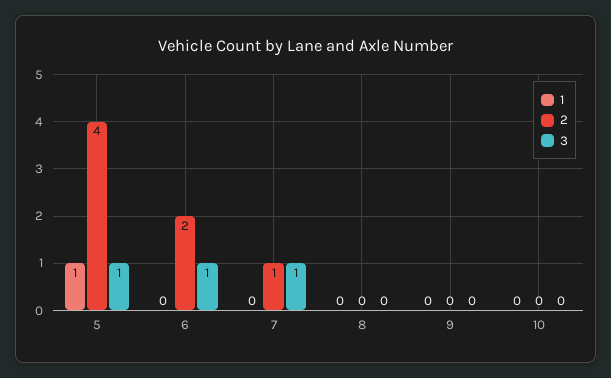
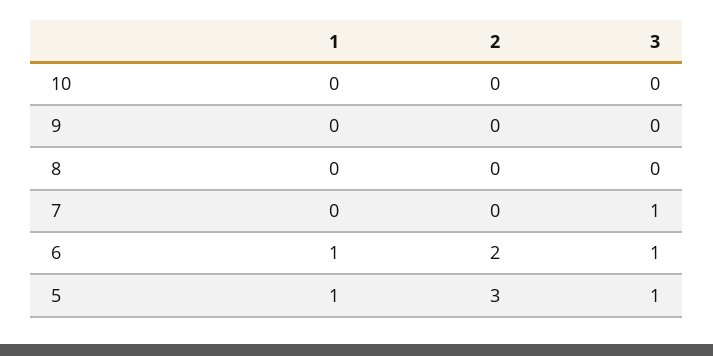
  {
    "1": {
      "5": 1,
-     "6": 0,
+     "6": 1,
      "7": 0,
      "8": 0,
      "9": 0,
      "10": 0
    },
    "2": {
-     "5": 4,
+     "5": 3,
      "6": 2,
-     "7": 1,
+     "7": 0,
      "8": 0,
      "9": 0,
      "10": 0
    },
    "3": {
      "5": 1,
      "6": 1,
      "7": 1,
      "8": 0,
      "9": 0,
      "10": 0
    }
  }

